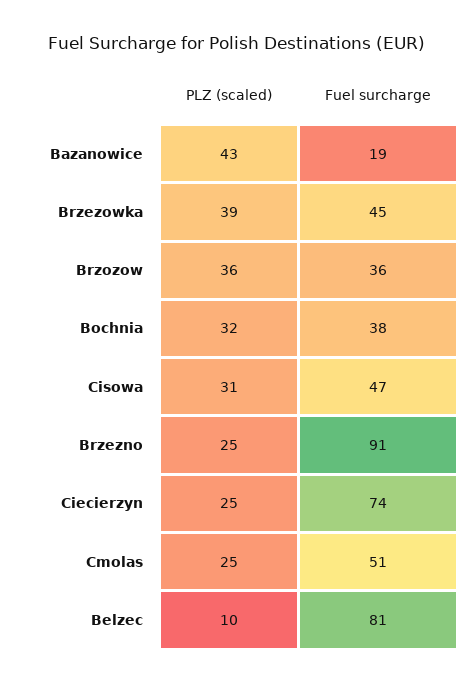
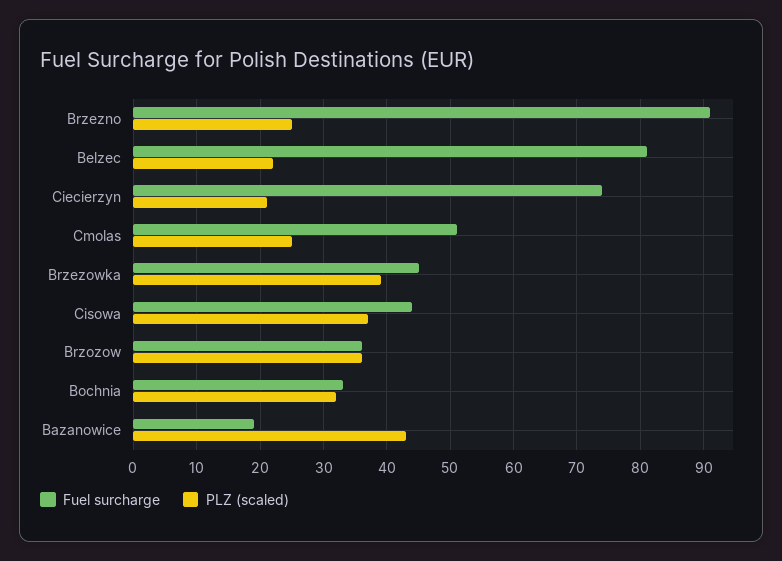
  {
    "PLZ (scaled)": {
      "Bazanowice": 43,
      "Brzezowka": 39,
      "Brzozow": 36,
      "Bochnia": 32,
-     "Cisowa": 31,
+     "Cisowa": 37,
      "Brzezno": 25,
-     "Ciecierzyn": 25,
+     "Ciecierzyn": 21,
      "Cmolas": 25,
-     "Belzec": 10
+     "Belzec": 22
    },
    "Fuel surcharge": {
      "Bazanowice": 19,
      "Brzezowka": 45,
      "Brzozow": 36,
-     "Bochnia": 38,
+     "Bochnia": 33,
-     "Cisowa": 47,
+     "Cisowa": 44,
      "Brzezno": 91,
      "Ciecierzyn": 74,
      "Cmolas": 51,
      "Belzec": 81
    }
  }

